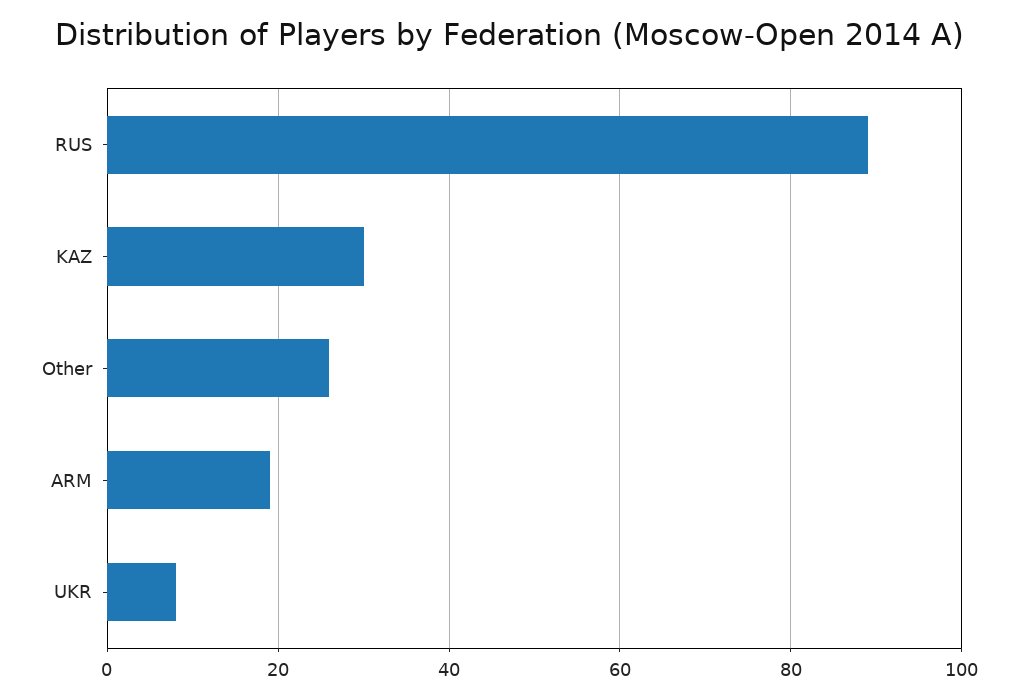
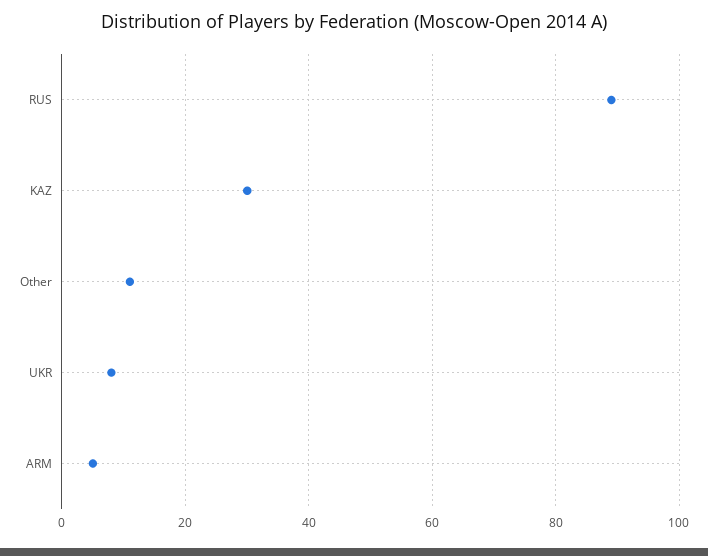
  {
    "RUS": 90,
    "KAZ": 30,
-   "Other": 25,
+   "Other": 10,
-   "ARM": 20,
+   "ARM": 5,
    "UKR": 10
  }

